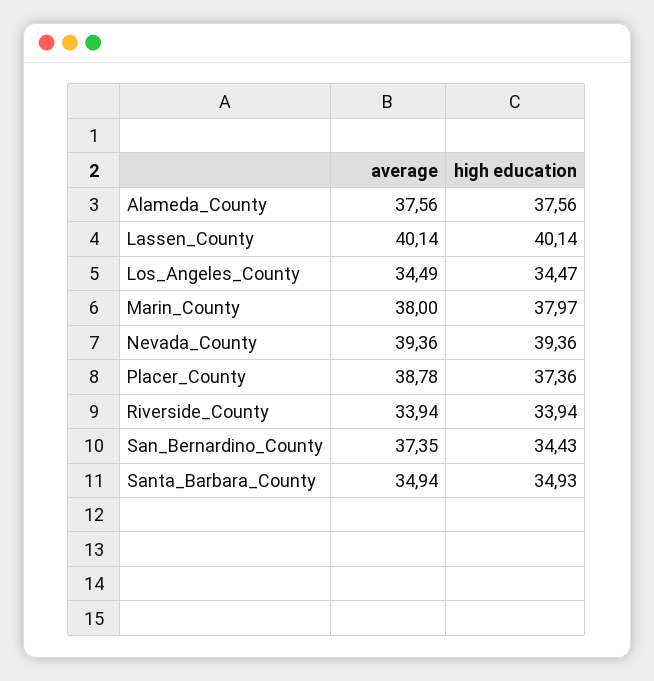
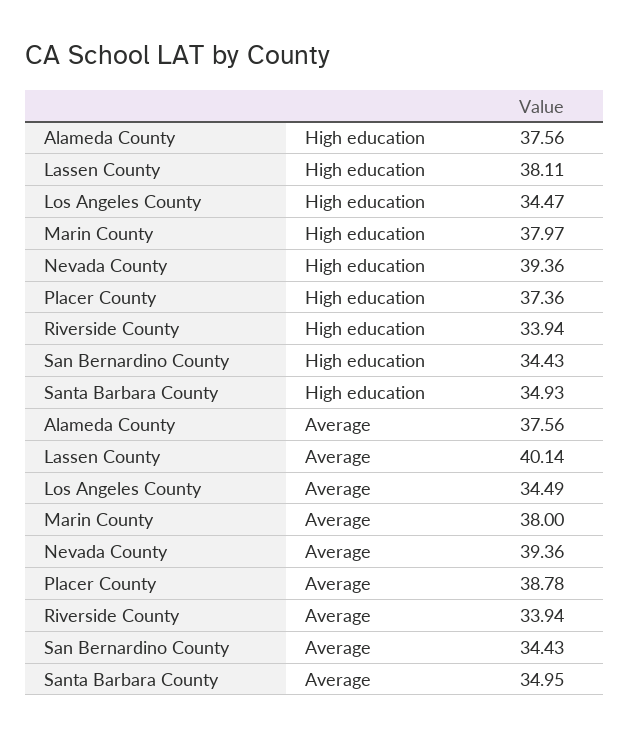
  {
    "average": {
      "Alameda_County": 37.56,
      "Lassen_County": 40.14,
      "Los_Angeles_County": 34.49,
      "Marin_County": 38,
      "Nevada_County": 39.36,
      "Placer_County": 38.78,
      "Riverside_County": 33.94,
-     "San_Bernardino_County": 37.35,
+     "San_Bernardino_County": 34.43,
-     "Santa_Barbara_County": 34.94
+     "Santa_Barbara_County": 34.95
    },
    "high education": {
      "Alameda_County": 37.56,
-     "Lassen_County": 40.14,
+     "Lassen_County": 38.11,
      "Los_Angeles_County": 34.47,
      "Marin_County": 37.97,
      "Nevada_County": 39.36,
      "Placer_County": 37.36,
      "Riverside_County": 33.94,
      "San_Bernardino_County": 34.43,
      "Santa_Barbara_County": 34.93
    }
  }

